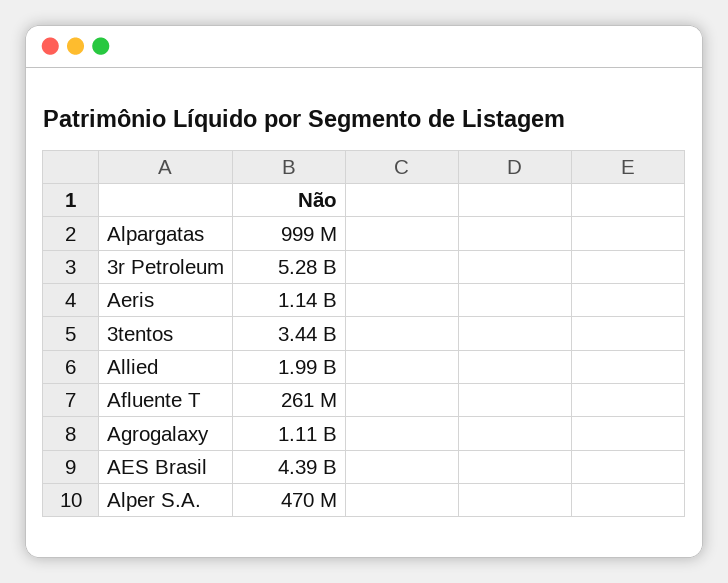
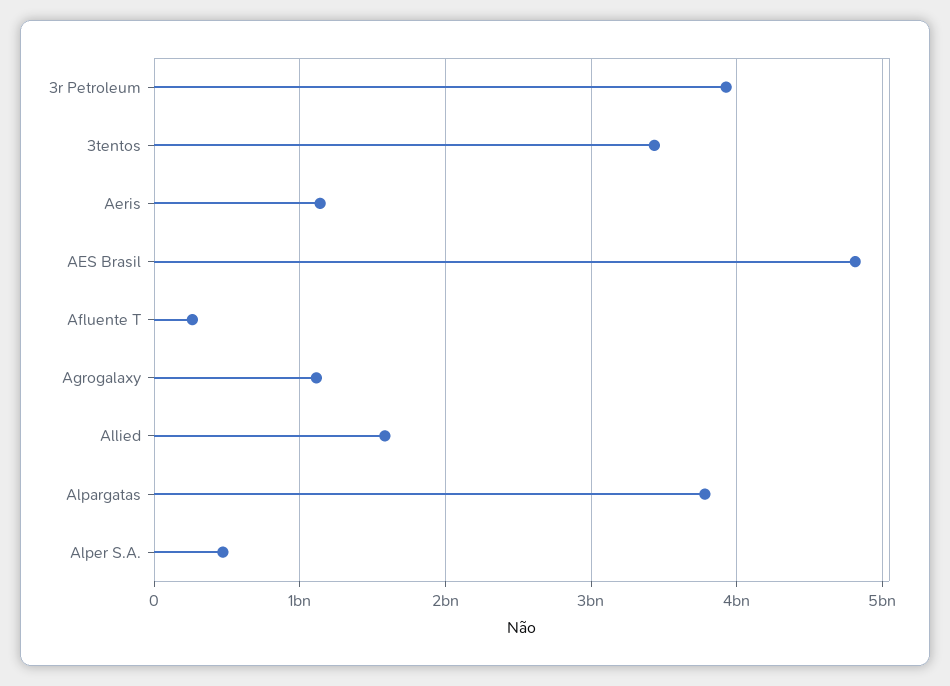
  {
-   "Alpargatas": 999000000,
+   "Alpargatas": 3800000000,
-   "3r Petroleum": 5280000000,
+   "3r Petroleum": 3900000000,
    "Aeris": 1140000000,
    "3tentos": 3440000000,
-   "Allied": 1990000000,
+   "Allied": 1600000000,
    "Afluente T": 261000000,
    "Agrogalaxy": 1110000000,
-   "AES Brasil": 4390000000,
+   "AES Brasil": 4800000000,
    "Alper S.A.": 470000000
  }

